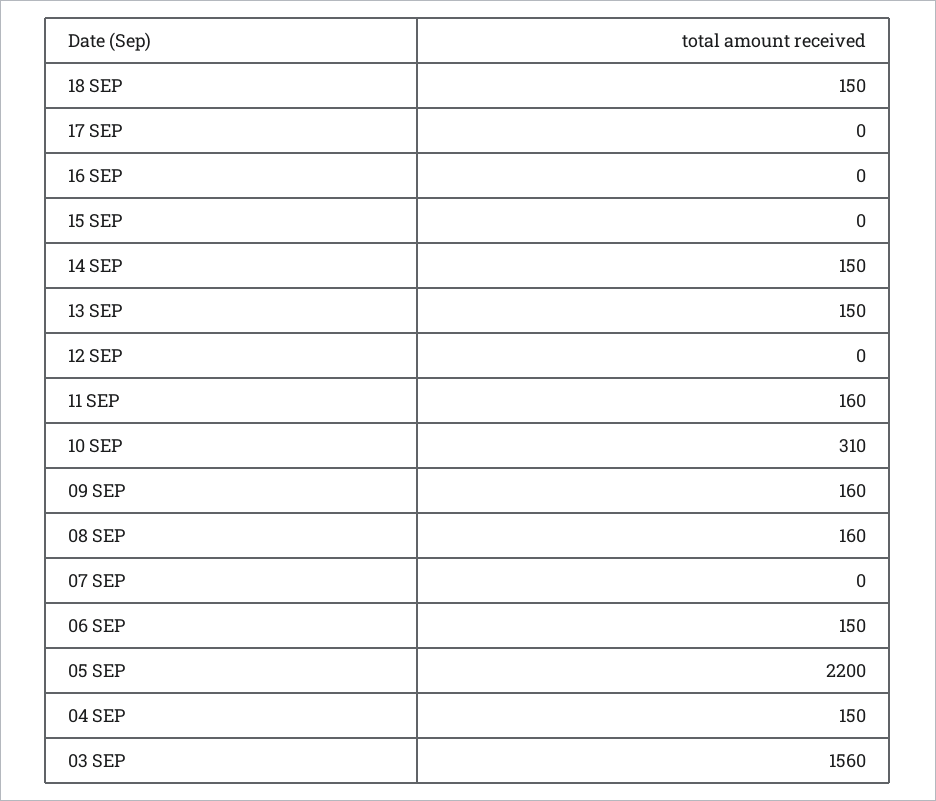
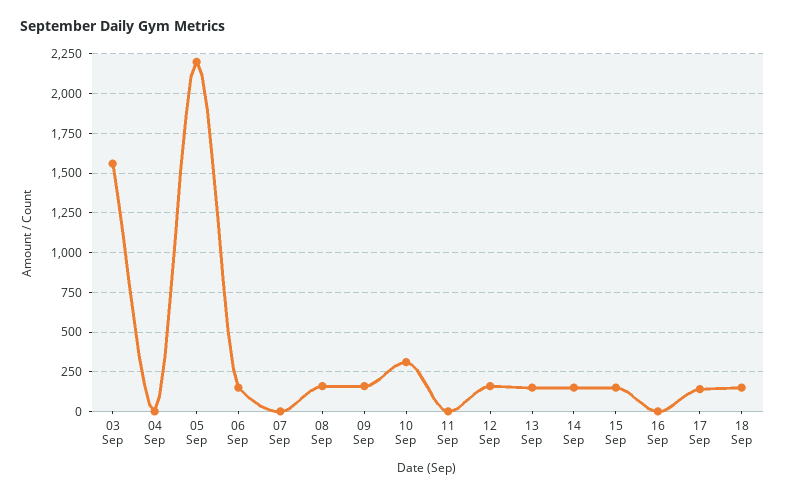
  {
    "18 SEP": 150,
-   "17 SEP": 0,
+   "17 SEP": 150,
    "16 SEP": 0,
-   "15 SEP": 0,
+   "15 SEP": 150,
    "14 SEP": 150,
    "13 SEP": 150,
-   "12 SEP": 0,
+   "12 SEP": 150,
-   "11 SEP": 160,
+   "11 SEP": 0,
    "10 SEP": 310,
    "09 SEP": 160,
    "08 SEP": 160,
    "07 SEP": 0,
    "06 SEP": 150,
    "05 SEP": 2200,
-   "04 SEP": 150,
+   "04 SEP": 0,
    "03 SEP": 1560
  }

